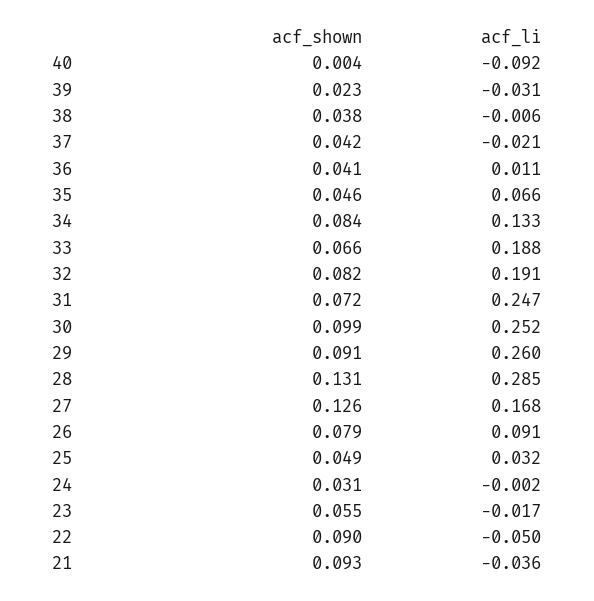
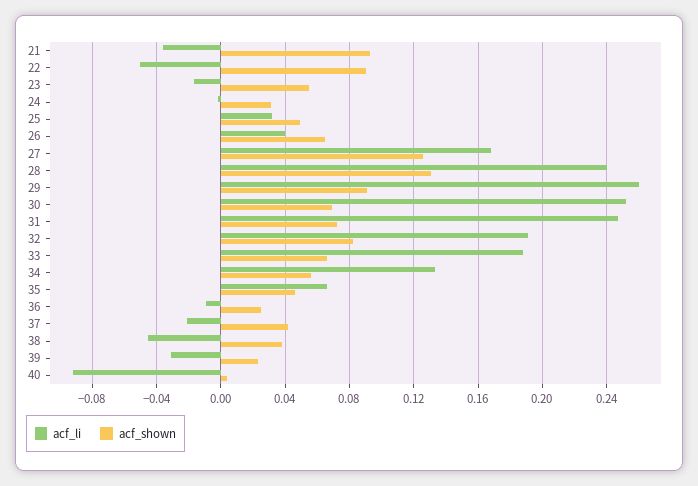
  {
    "acf_shown": {
      "40": 0.004,
      "39": 0.023,
      "38": 0.038,
      "37": 0.042,
-     "36": 0.041,
+     "36": 0.025,
      "35": 0.046,
-     "34": 0.084,
+     "34": 0.055,
      "33": 0.066,
      "32": 0.082,
      "31": 0.072,
-     "30": 0.099,
+     "30": 0.07,
      "29": 0.091,
      "28": 0.131,
      "27": 0.126,
-     "26": 0.079,
+     "26": 0.065,
      "25": 0.049,
      "24": 0.031,
      "23": 0.055,
      "22": 0.09,
      "21": 0.093
    },
    "acf_li": {
      "40": -0.092,
      "39": -0.031,
-     "38": -0.006,
+     "38": -0.045,
      "37": -0.021,
-     "36": 0.011,
+     "36": -0.01,
      "35": 0.066,
      "34": 0.133,
      "33": 0.188,
      "32": 0.191,
      "31": 0.247,
      "30": 0.252,
      "29": 0.26,
-     "28": 0.285,
+     "28": 0.24,
      "27": 0.168,
-     "26": 0.091,
+     "26": 0.04,
      "25": 0.032,
      "24": -0.002,
      "23": -0.017,
      "22": -0.05,
      "21": -0.036
    }
  }

